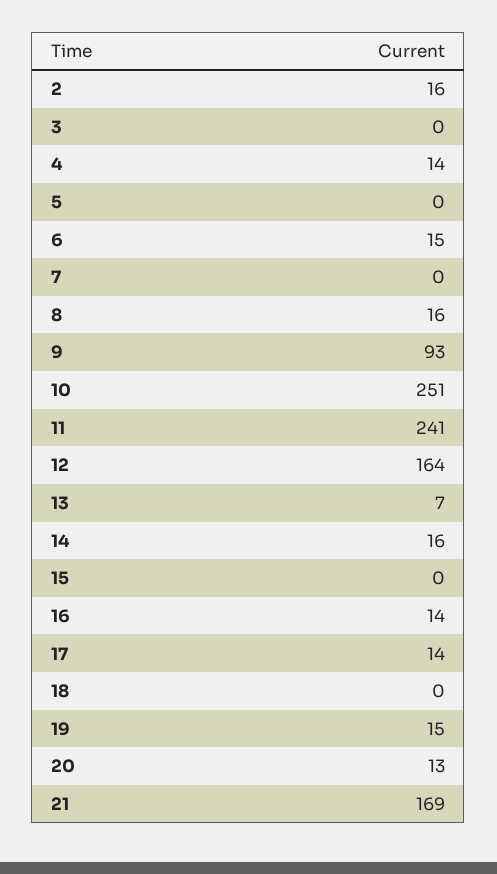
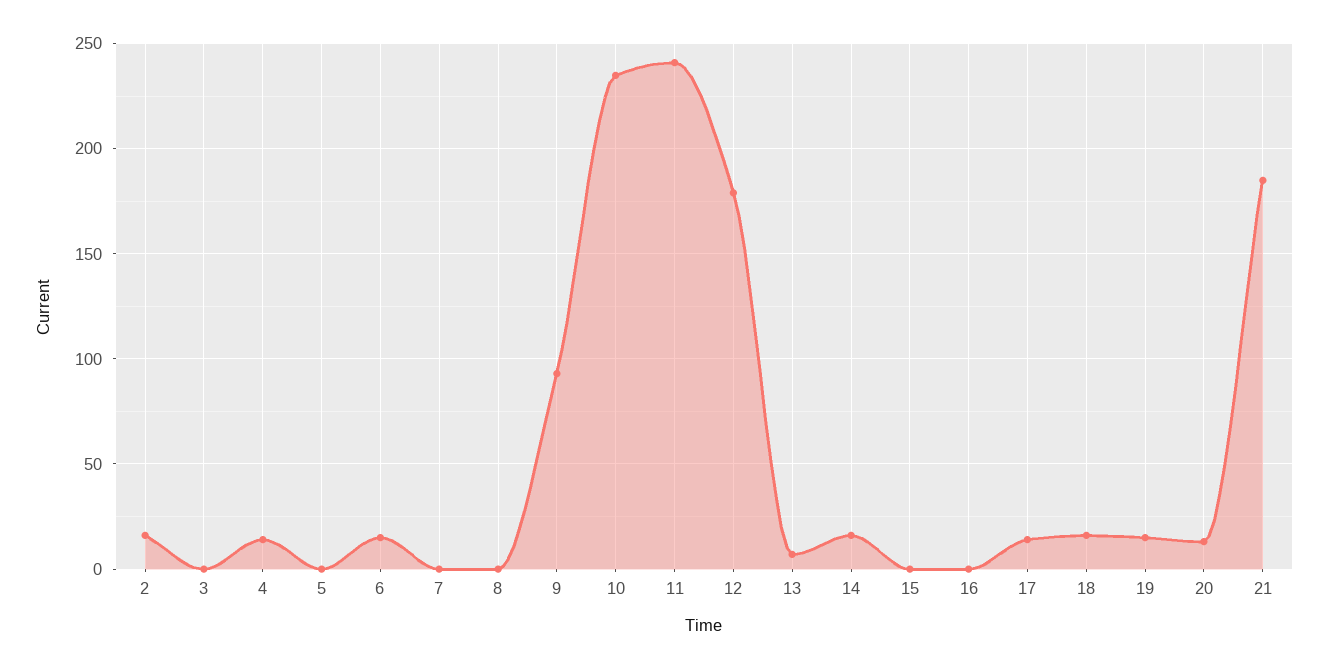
  {
    "2": 16,
    "3": 0,
    "4": 14,
    "5": 0,
    "6": 15,
    "7": 0,
-   "8": 16,
+   "8": 0,
    "9": 93,
-   "10": 251,
+   "10": 235,
    "11": 241,
-   "12": 164,
+   "12": 180,
    "13": 7,
    "14": 16,
    "15": 0,
-   "16": 14,
+   "16": 0,
    "17": 14,
-   "18": 0,
+   "18": 15,
    "19": 15,
    "20": 13,
-   "21": 169
+   "21": 185
  }

